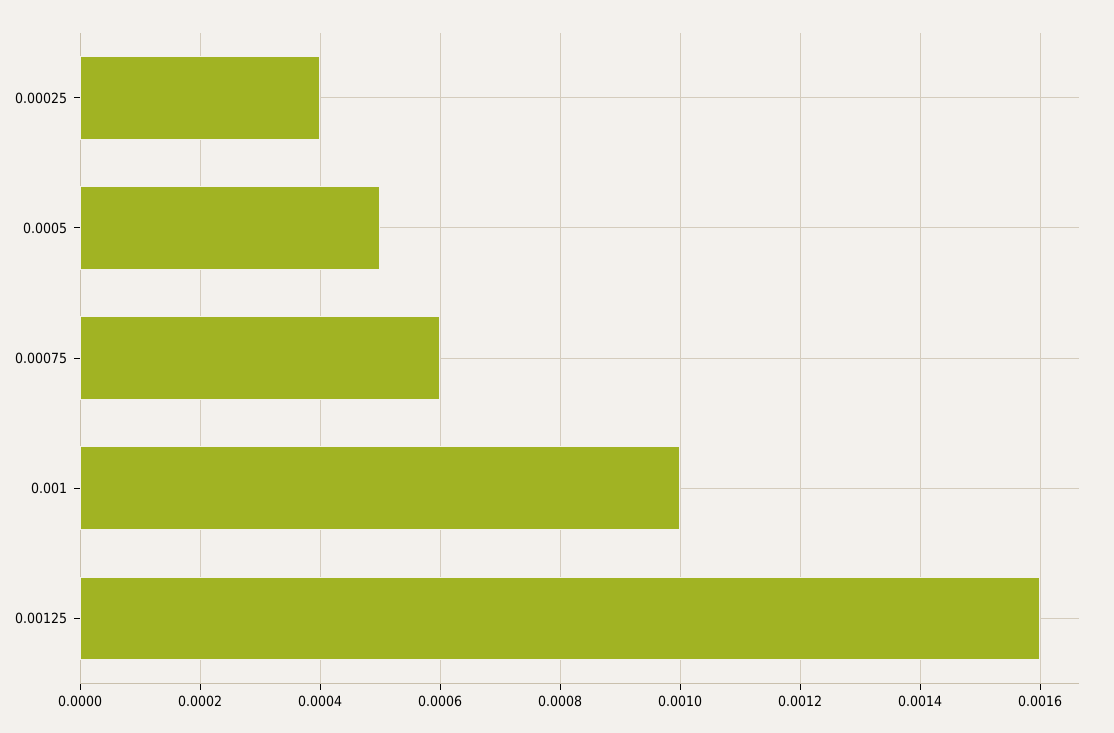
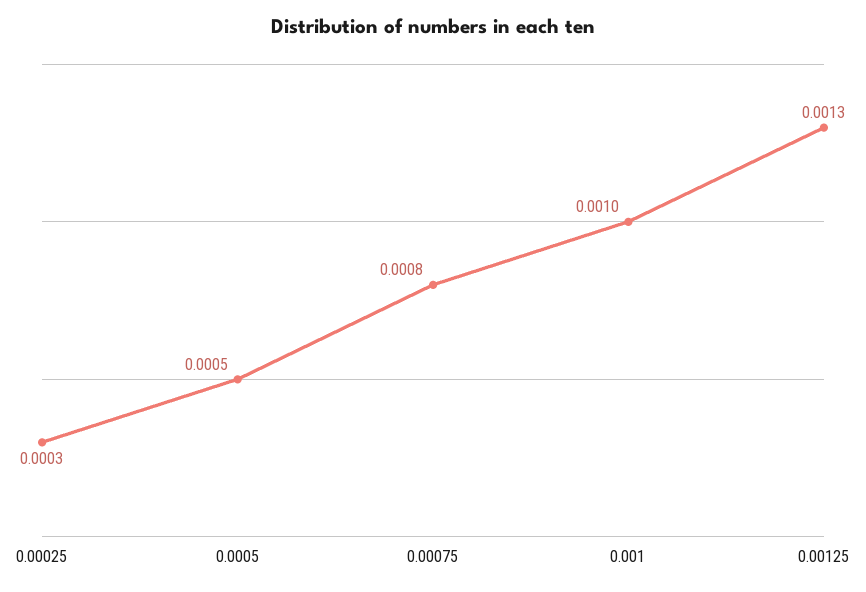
  {
-   "0.00025": 0.0004,
+   "0.00025": 0.0003,
    "0.0005": 0.0005,
-   "0.00075": 0.0006,
+   "0.00075": 0.0008,
    "0.001": 0.001,
-   "0.00125": 0.0016
+   "0.00125": 0.0013
  }

